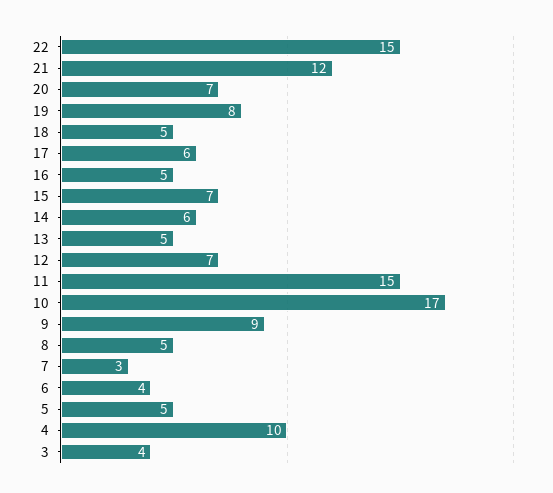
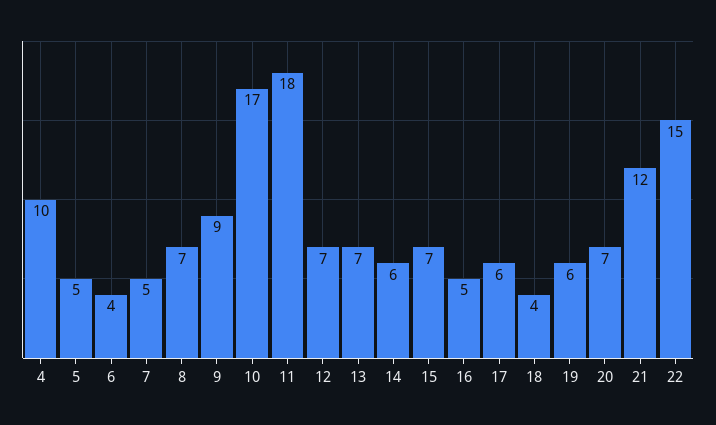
  {
    "22": 15,
    "21": 12,
    "20": 7,
-   "19": 8,
+   "19": 6,
-   "18": 5,
+   "18": 4,
    "17": 6,
    "16": 5,
    "15": 7,
    "14": 6,
-   "13": 5,
+   "13": 7,
    "12": 7,
-   "11": 15,
+   "11": 18,
    "10": 17,
    "9": 9,
-   "8": 5,
+   "8": 7,
-   "7": 3,
+   "7": 5,
    "6": 4,
    "5": 5,
-   "4": 10,
+   "4": 10
-   "3": 4
  }

